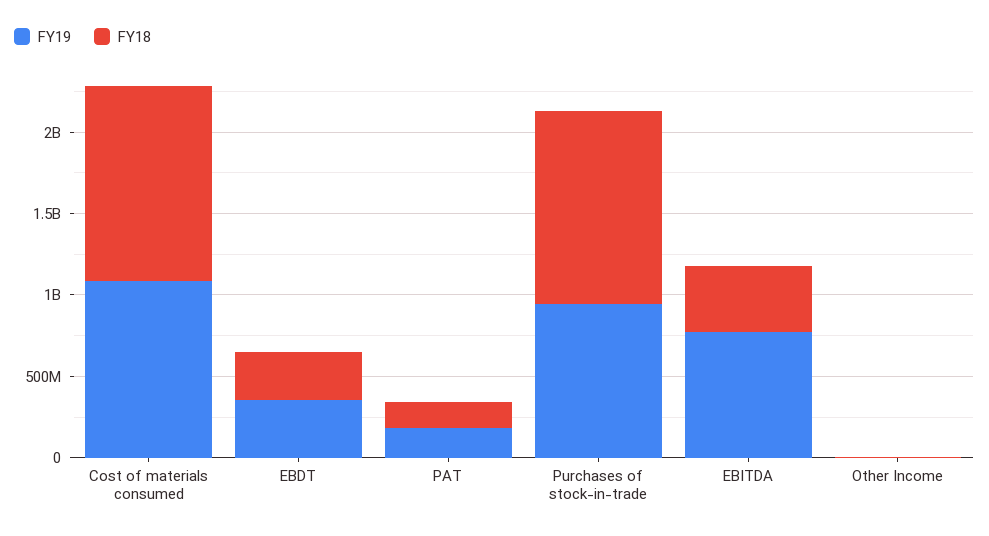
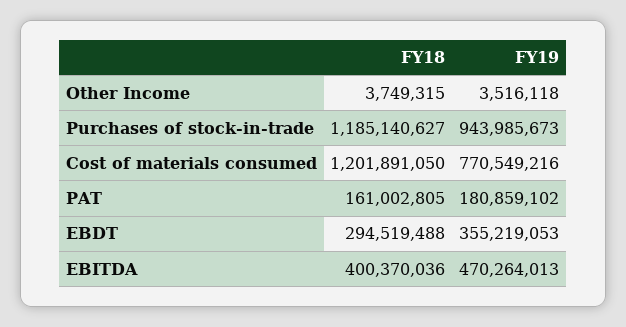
  {
    "FY19": {
-     "Cost of materials consumed": 1100000000,
+     "Cost of materials consumed": 770549216,
      "EBDT": 355219053,
      "PAT": 180859102,
      "Purchases of stock-in-trade": 943985673,
-     "EBITDA": 800000000,
+     "EBITDA": 470264013,
      "Other Income": 3516118
    },
    "FY18": {
      "Cost of materials consumed": 1201891050,
      "EBDT": 294519488,
      "PAT": 161002805,
      "Purchases of stock-in-trade": 1185140627,
      "EBITDA": 400370036,
      "Other Income": 3749315
    }
  }

